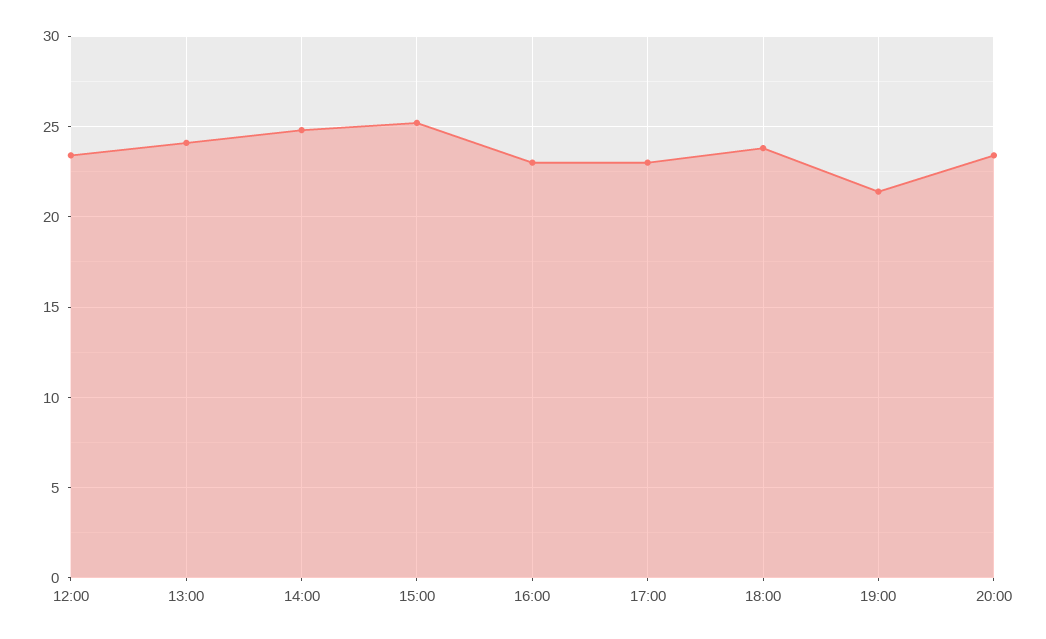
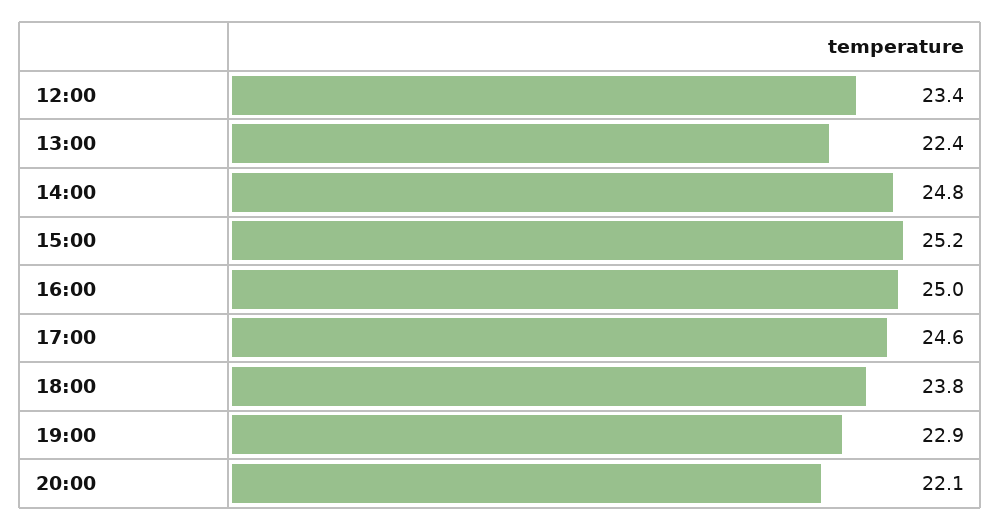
  {
    "12:00": 23.4,
-   "13:00": 24,
+   "13:00": 22.4,
    "14:00": 24.8,
    "15:00": 25.2,
-   "16:00": 23,
+   "16:00": 25,
-   "17:00": 23,
+   "17:00": 24.6,
    "18:00": 23.8,
-   "19:00": 21.5,
+   "19:00": 22.9,
-   "20:00": 23.5
+   "20:00": 22.1
  }

